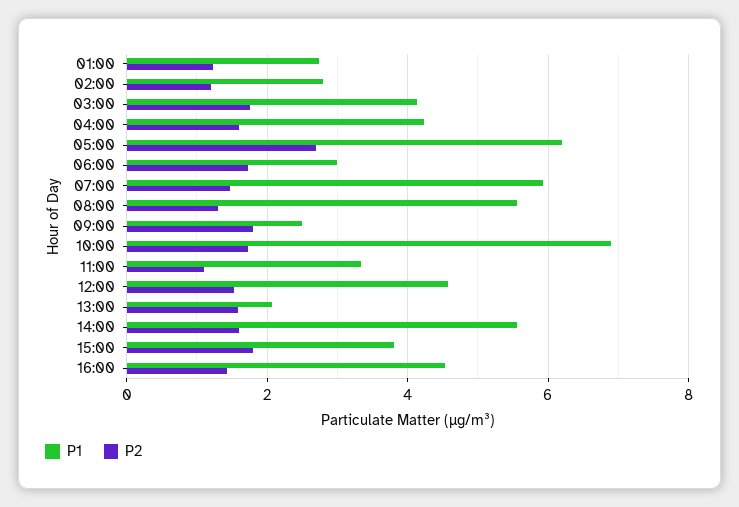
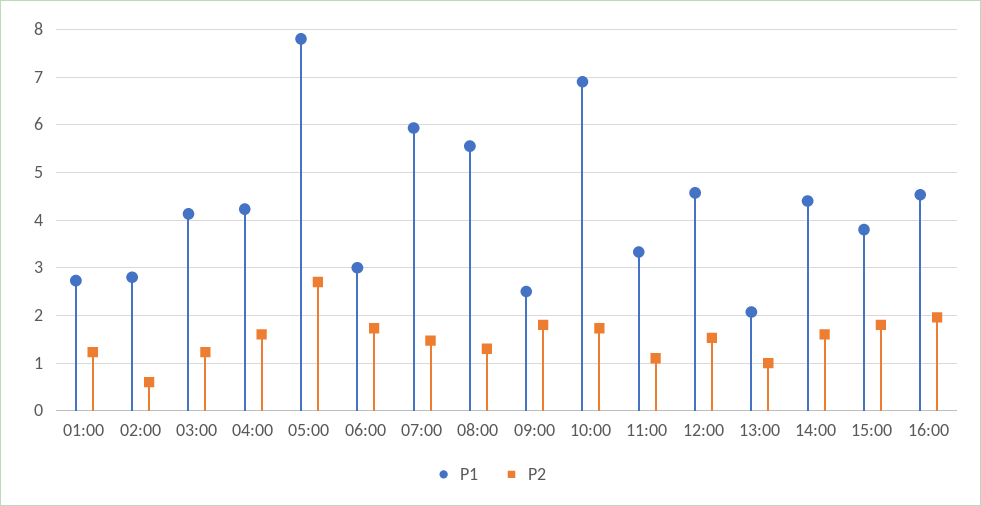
  {
    "P1": {
      "01:00": 2.8,
      "02:00": 2.8,
      "03:00": 4.2,
      "04:00": 4.2,
-     "05:00": 6.2,
+     "05:00": 7.8,
      "06:00": 3,
      "07:00": 6,
      "08:00": 5.6,
      "09:00": 2.6,
      "10:00": 7,
      "11:00": 3.4,
      "12:00": 4.6,
      "13:00": 2,
-     "14:00": 5.6,
+     "14:00": 4.4,
      "15:00": 3.8,
      "16:00": 4.6
    },
    "P2": {
      "01:00": 1.2,
-     "02:00": 1.2,
+     "02:00": 0.6,
-     "03:00": 1.8,
+     "03:00": 1.2,
      "04:00": 1.6,
      "05:00": 2.8,
      "06:00": 1.8,
      "07:00": 1.4,
      "08:00": 1.4,
      "09:00": 1.8,
      "10:00": 1.8,
      "11:00": 1.2,
      "12:00": 1.6,
-     "13:00": 1.6,
+     "13:00": 1,
      "14:00": 1.6,
      "15:00": 1.8,
-     "16:00": 1.4
+     "16:00": 2
    }
  }

